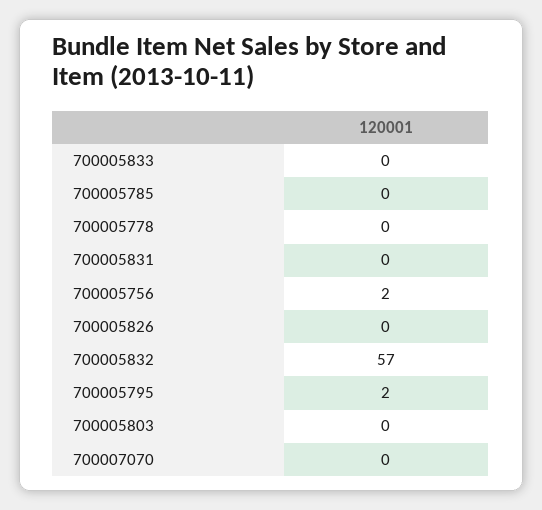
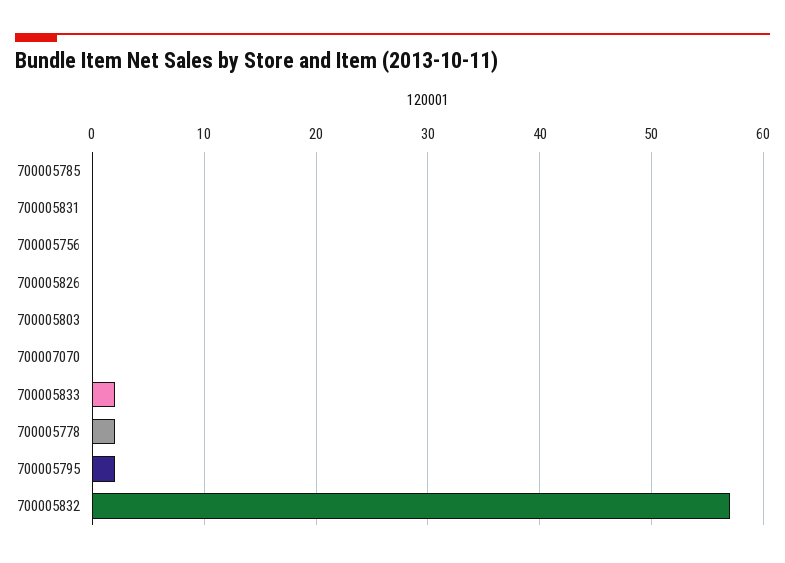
  {
-   "700005833": 0,
+   "700005833": 2,
    "700005785": 0,
-   "700005778": 0,
+   "700005778": 2,
    "700005831": 0,
-   "700005756": 2,
+   "700005756": 0,
    "700005826": 0,
    "700005832": 57,
    "700005795": 2,
    "700005803": 0,
    "700007070": 0
  }

